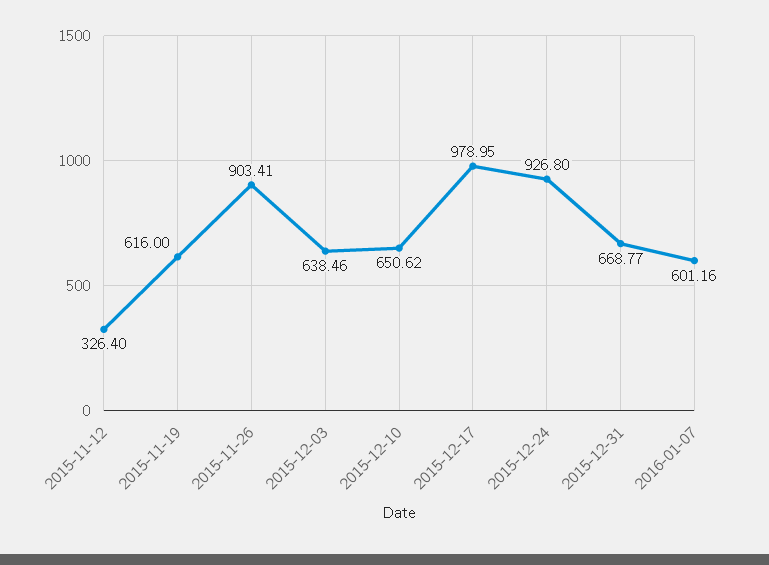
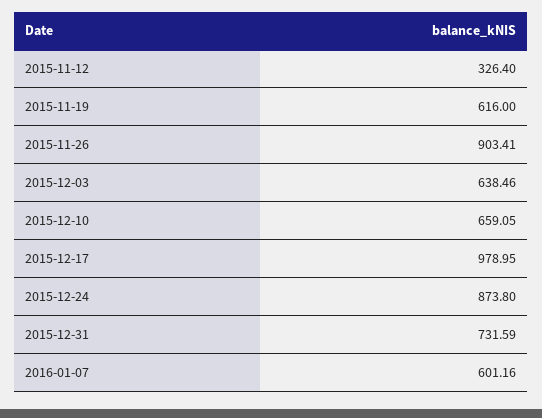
  {
    "2015-11-12": 326.4,
    "2015-11-19": 616,
    "2015-11-26": 903.41,
    "2015-12-03": 638.46,
-   "2015-12-10": 650.62,
+   "2015-12-10": 659.05,
    "2015-12-17": 978.95,
-   "2015-12-24": 926.8,
+   "2015-12-24": 873.8,
-   "2015-12-31": 668.77,
+   "2015-12-31": 731.59,
    "2016-01-07": 601.16
  }

